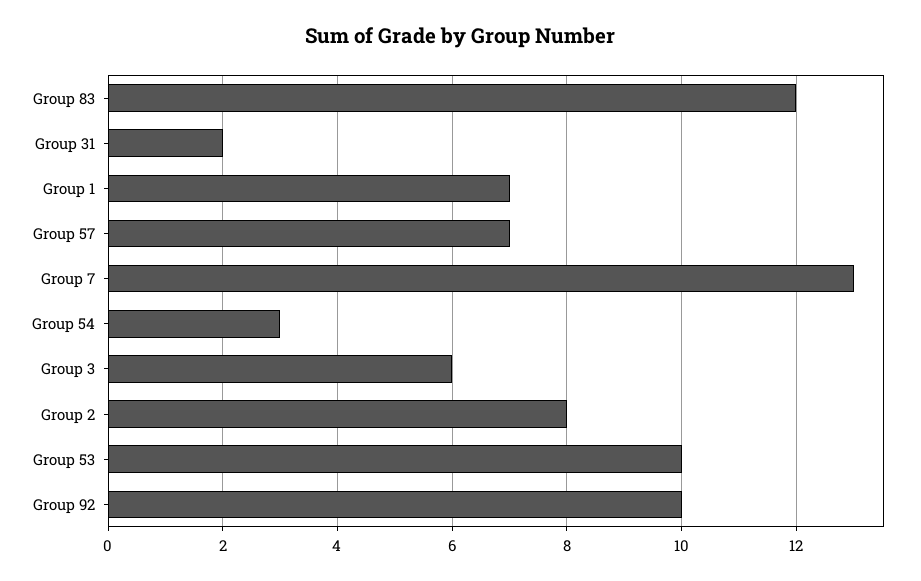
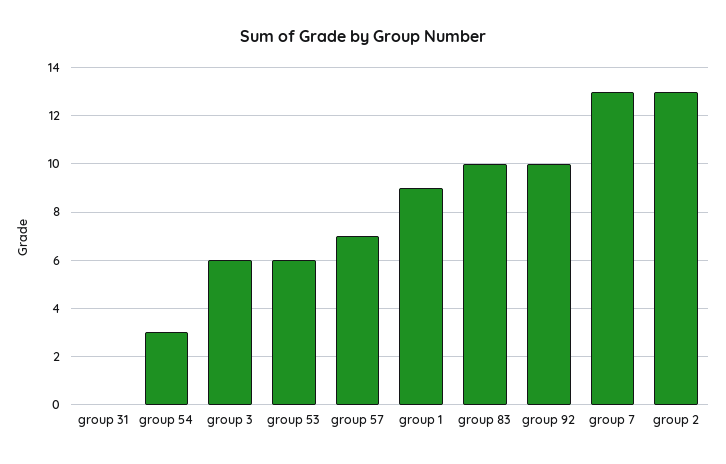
  {
-   "Group 83": 12,
+   "Group 83": 10,
-   "Group 31": 2,
+   "Group 31": 0,
-   "Group 1": 7,
+   "Group 1": 9,
    "Group 57": 7,
    "Group 7": 13,
    "Group 54": 3,
    "Group 3": 6,
-   "Group 2": 8,
+   "Group 2": 13,
-   "Group 53": 10,
+   "Group 53": 6,
    "Group 92": 10
  }

